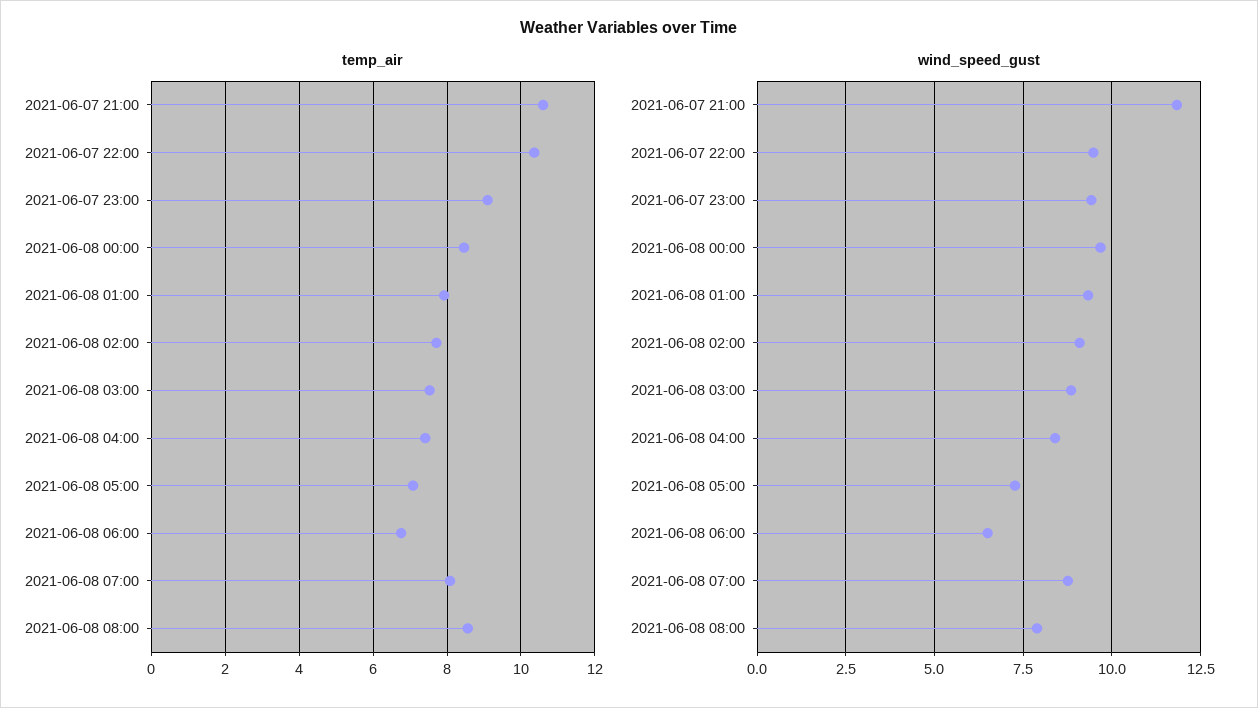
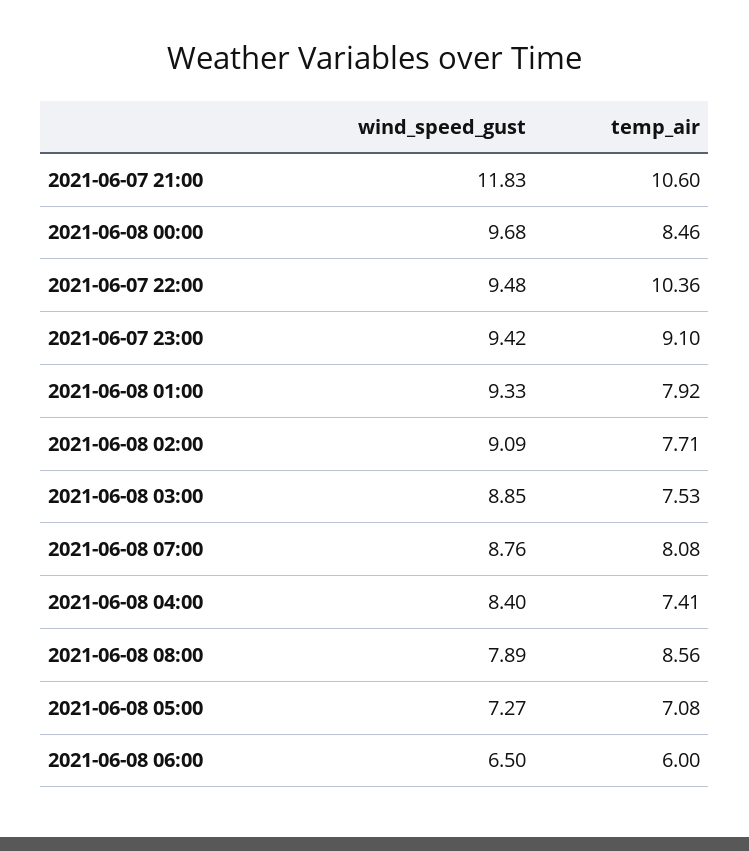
  {
    "temp_air": {
      "2021-06-07 21:00": 10.6,
      "2021-06-07 22:00": 10.36,
      "2021-06-07 23:00": 9.1,
      "2021-06-08 00:00": 8.46,
      "2021-06-08 01:00": 7.92,
      "2021-06-08 02:00": 7.71,
      "2021-06-08 03:00": 7.53,
      "2021-06-08 04:00": 7.41,
      "2021-06-08 05:00": 7.08,
-     "2021-06-08 06:00": 6.8,
+     "2021-06-08 06:00": 6,
      "2021-06-08 07:00": 8.08,
      "2021-06-08 08:00": 8.56
    },
    "wind_speed_gust": {
      "2021-06-07 21:00": 11.83,
      "2021-06-07 22:00": 9.48,
      "2021-06-07 23:00": 9.42,
      "2021-06-08 00:00": 9.68,
      "2021-06-08 01:00": 9.33,
      "2021-06-08 02:00": 9.09,
      "2021-06-08 03:00": 8.85,
      "2021-06-08 04:00": 8.4,
      "2021-06-08 05:00": 7.27,
      "2021-06-08 06:00": 6.5,
      "2021-06-08 07:00": 8.76,
      "2021-06-08 08:00": 7.89
    }
  }

